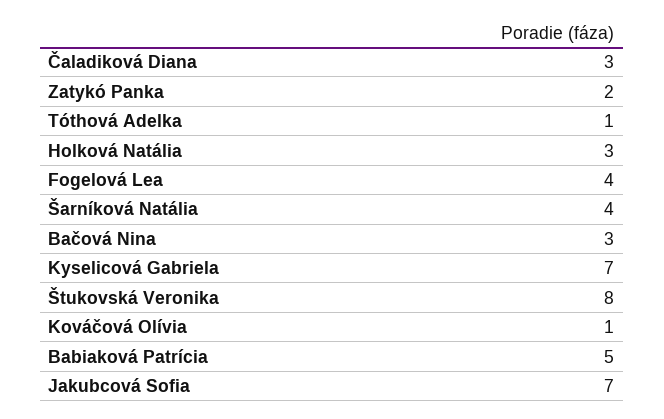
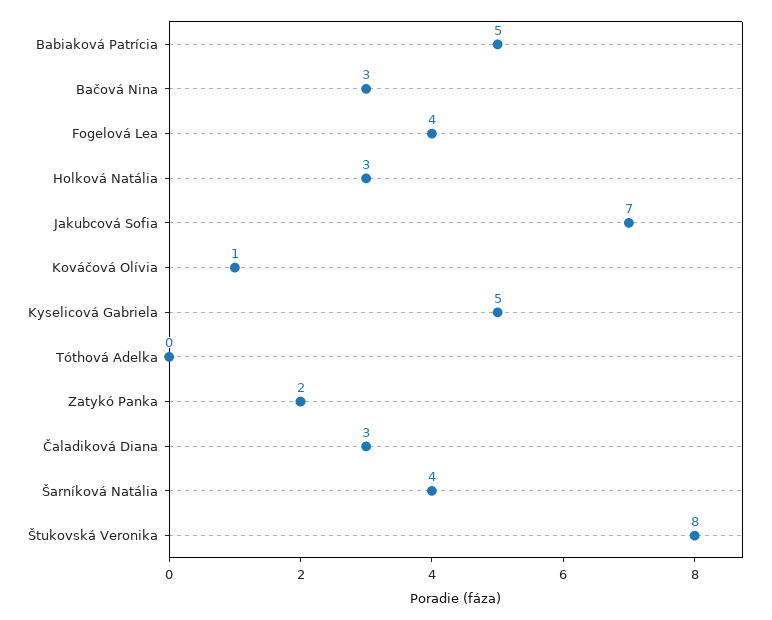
  {
    "Čaladiková Diana": 3,
    "Zatykó Panka": 2,
-   "Tóthová Adelka": 1,
+   "Tóthová Adelka": 0,
    "Holková Natália": 3,
    "Fogelová Lea": 4,
    "Šarníková Natália": 4,
    "Bačová Nina": 3,
-   "Kyselicová Gabriela": 7,
+   "Kyselicová Gabriela": 5,
    "Štukovská Veronika": 8,
    "Kováčová Olívia": 1,
    "Babiaková Patrícia": 5,
    "Jakubcová Sofia": 7
  }

